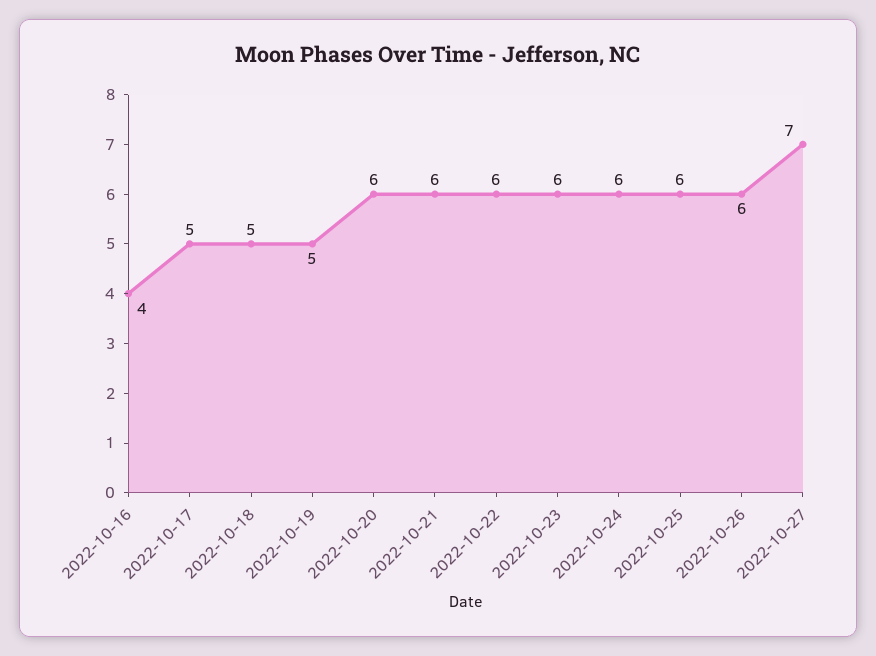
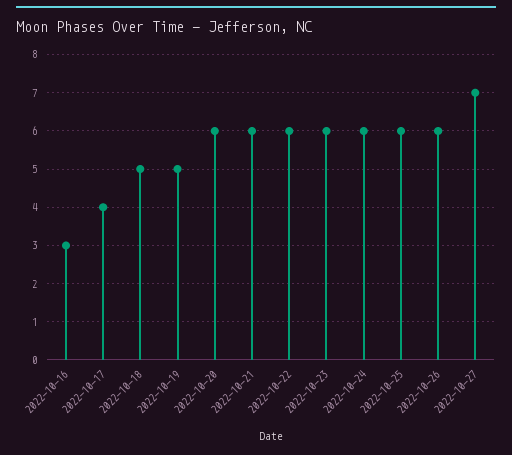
  {
-   "2022-10-16": 4,
+   "2022-10-16": 3,
-   "2022-10-17": 5,
+   "2022-10-17": 4,
    "2022-10-18": 5,
    "2022-10-19": 5,
    "2022-10-20": 6,
    "2022-10-21": 6,
    "2022-10-22": 6,
    "2022-10-23": 6,
    "2022-10-24": 6,
    "2022-10-25": 6,
    "2022-10-26": 6,
    "2022-10-27": 7
  }

